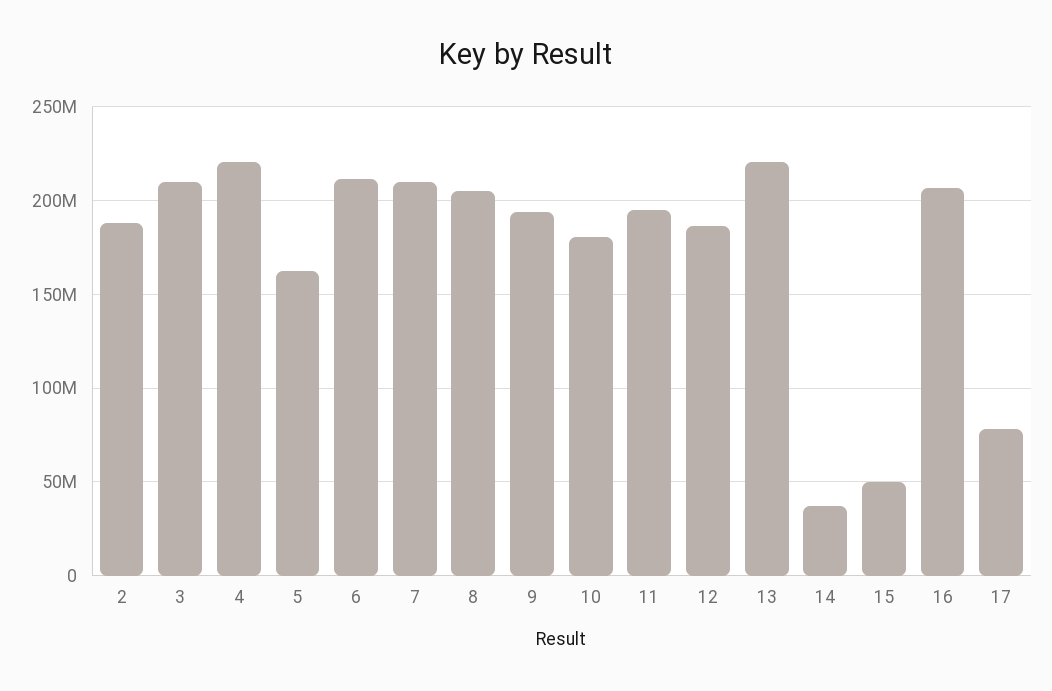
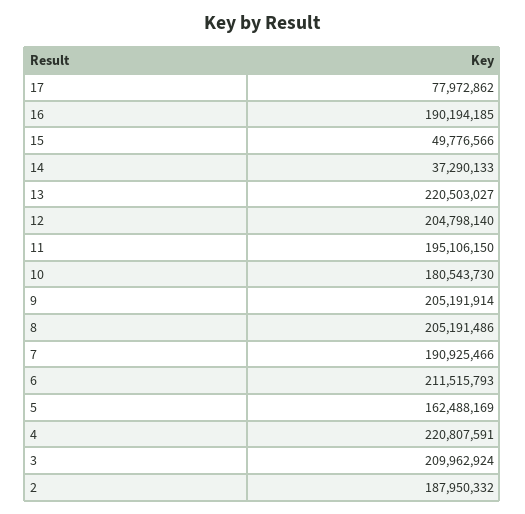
  {
    "2": 187950332,
    "3": 209962924,
    "4": 220807591,
    "5": 162488169,
    "6": 211515793,
-   "7": 210000000,
+   "7": 190925466,
    "8": 205191486,
-   "9": 195000000,
+   "9": 205191914,
    "10": 180543730,
    "11": 195106150,
-   "12": 185000000,
+   "12": 204798140,
    "13": 220503027,
    "14": 37290133,
    "15": 49776566,
-   "16": 205000000,
+   "16": 190194185,
    "17": 77972862
  }

